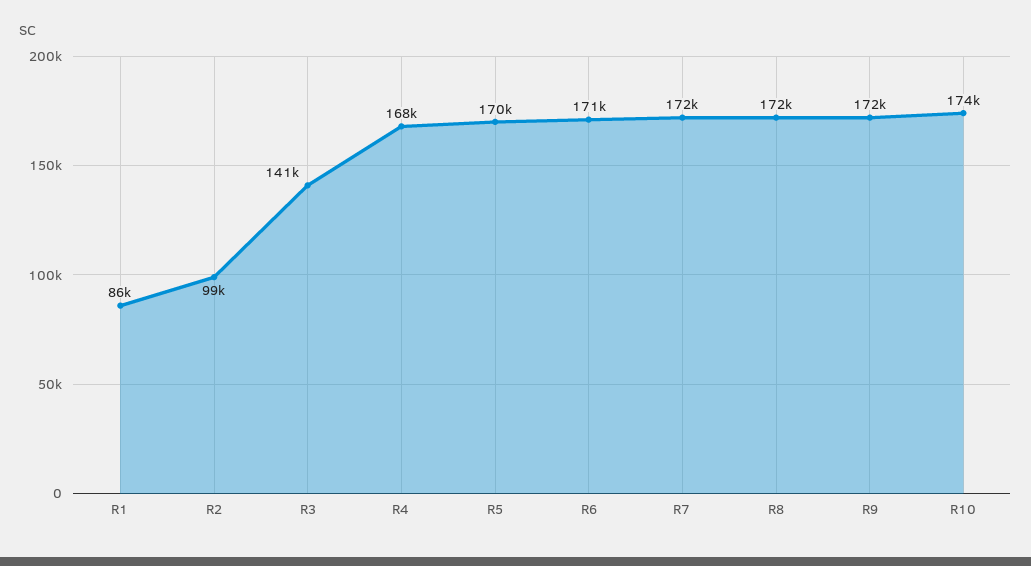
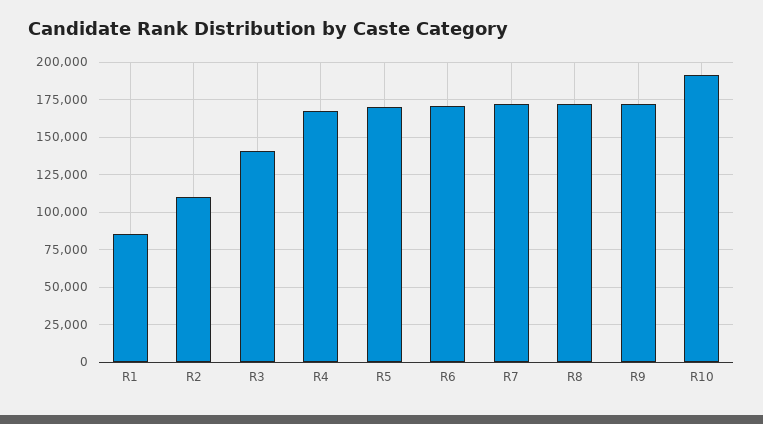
  {
    "R1": 86000,
-   "R2": 99000,
+   "R2": 110000,
    "R3": 141000,
    "R4": 168000,
    "R5": 170000,
    "R6": 171000,
    "R7": 172000,
    "R8": 172000,
    "R9": 172000,
-   "R10": 174000
+   "R10": 190000
  }

